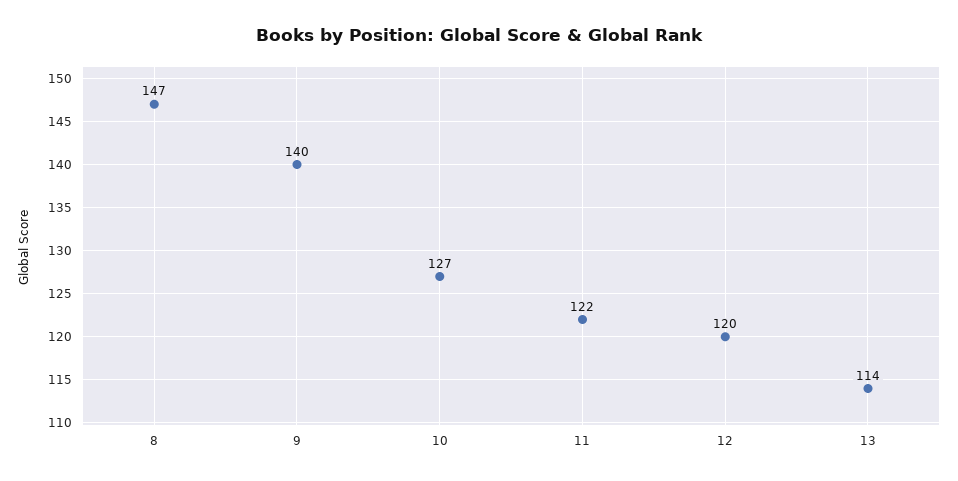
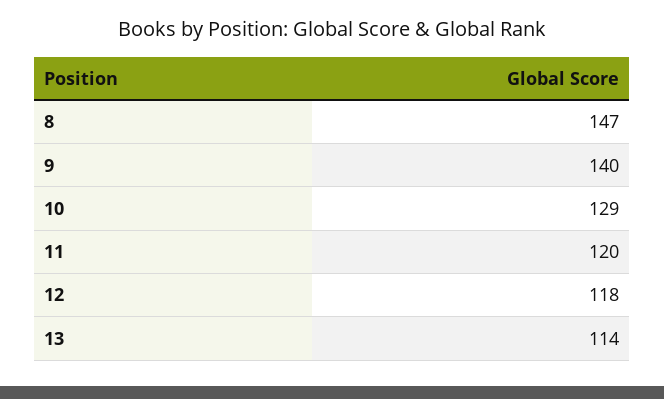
  {
    "8": 147,
    "9": 140,
-   "10": 127,
+   "10": 129,
-   "11": 122,
+   "11": 120,
-   "12": 120,
+   "12": 118,
    "13": 114
  }

